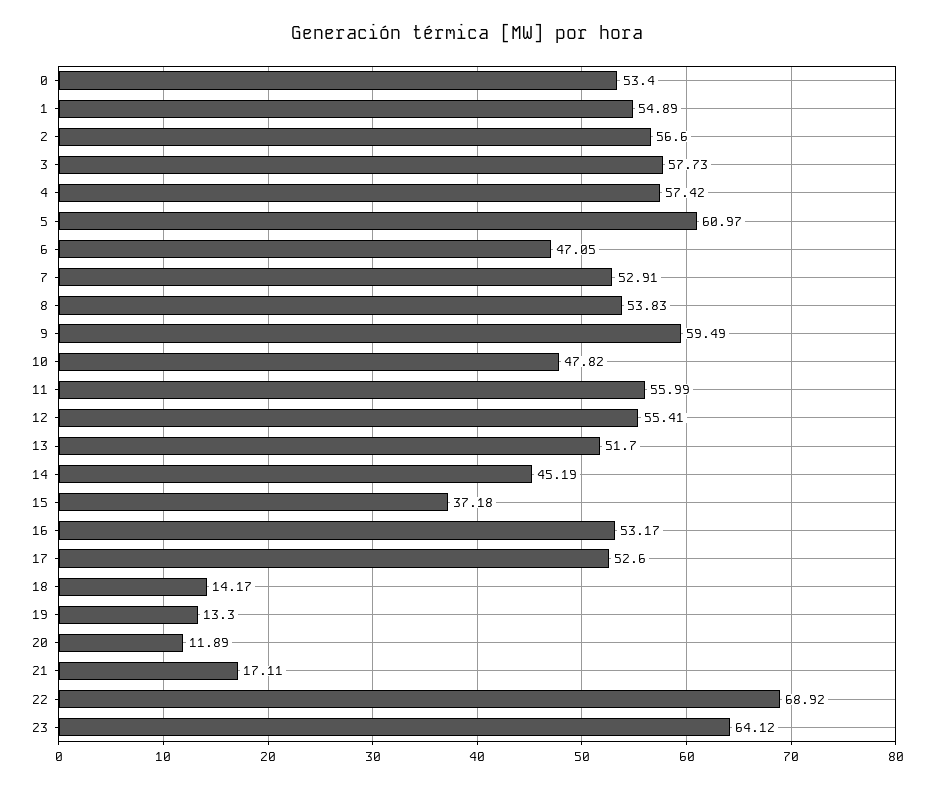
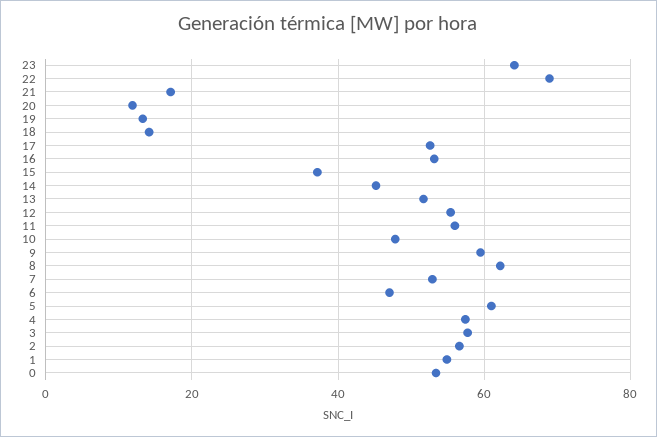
  {
    "0": 53.4,
    "1": 54.89,
    "2": 56.6,
    "3": 57.73,
    "4": 57.42,
    "5": 60.97,
    "6": 47.05,
    "7": 52.91,
-   "8": 53.83,
+   "8": 62,
    "9": 59.49,
    "10": 47.82,
    "11": 55.99,
    "12": 55.41,
    "13": 51.7,
    "14": 45.19,
    "15": 37.18,
    "16": 53.17,
    "17": 52.6,
    "18": 14.17,
    "19": 13.3,
    "20": 11.89,
    "21": 17.11,
    "22": 68.92,
    "23": 64.12
  }

